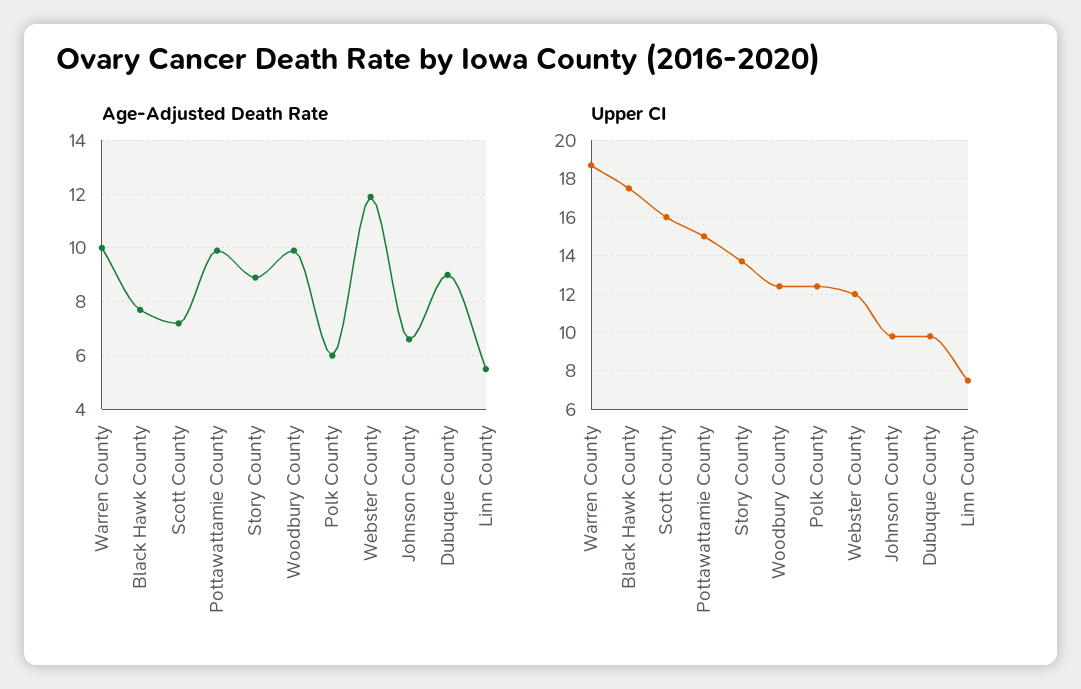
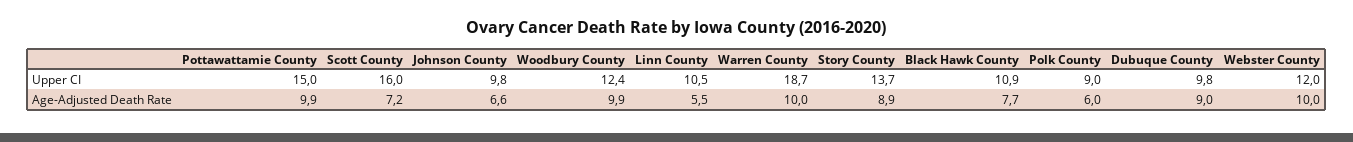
  {
    "Age-Adjusted Death Rate": {
      "Warren County": 10,
      "Black Hawk County": 7.7,
      "Scott County": 7.2,
      "Pottawattamie County": 9.9,
      "Story County": 8.9,
      "Woodbury County": 9.9,
      "Polk County": 6,
-     "Webster County": 12,
+     "Webster County": 10,
      "Johnson County": 6.6,
      "Dubuque County": 9,
      "Linn County": 5.5
    },
    "Upper CI": {
      "Warren County": 18.7,
-     "Black Hawk County": 17.5,
+     "Black Hawk County": 10.9,
      "Scott County": 16,
      "Pottawattamie County": 15,
      "Story County": 13.7,
      "Woodbury County": 12.4,
-     "Polk County": 12.5,
+     "Polk County": 9,
      "Webster County": 12,
      "Johnson County": 9.8,
      "Dubuque County": 9.8,
-     "Linn County": 7.5
+     "Linn County": 10.5
    }
  }

